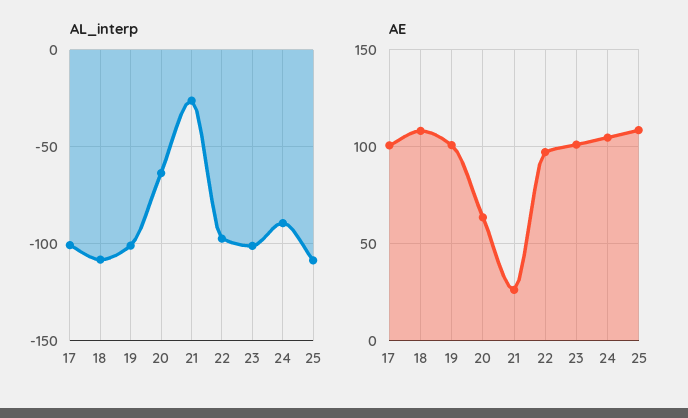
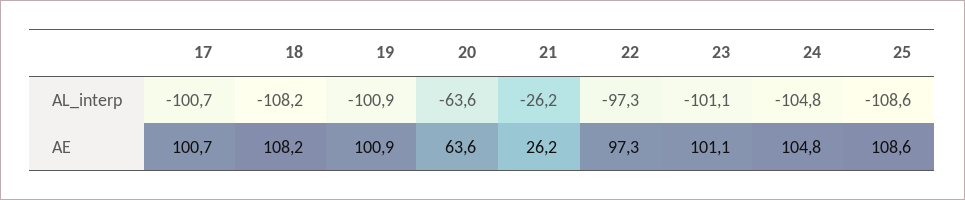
  {
    "AL_interp": {
      "17": -100.7,
      "18": -108.2,
      "19": -100.9,
      "20": -63.6,
      "21": -26.2,
      "22": -97.3,
      "23": -101.1,
-     "24": -90,
+     "24": -104.8,
      "25": -108.6
    },
    "AE": {
      "17": 100.7,
      "18": 108.2,
      "19": 100.9,
      "20": 63.6,
      "21": 26.2,
      "22": 97.3,
      "23": 101.1,
      "24": 104.8,
      "25": 108.6
    }
  }

